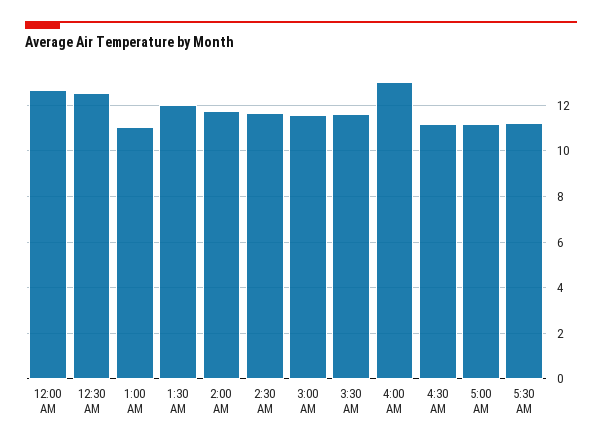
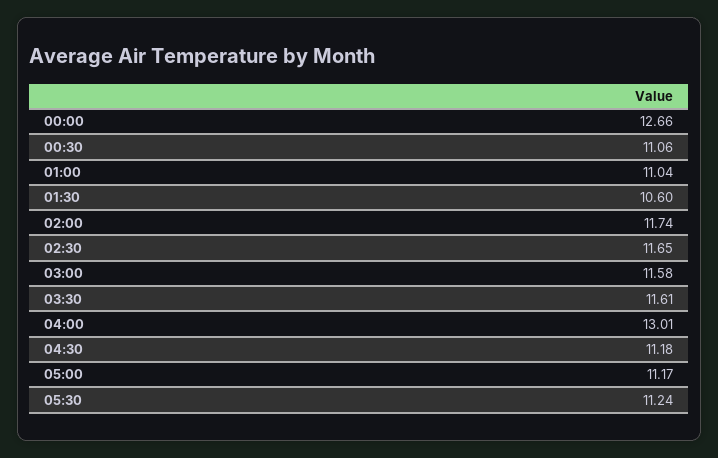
  {
    "12:00 AM": 12.66,
-   "12:30 AM": 12.5,
+   "12:30 AM": 11.06,
    "1:00 AM": 11.04,
-   "1:30 AM": 12,
+   "1:30 AM": 10.6,
    "2:00 AM": 11.74,
    "2:30 AM": 11.65,
    "3:00 AM": 11.58,
    "3:30 AM": 11.61,
    "4:00 AM": 13.01,
    "4:30 AM": 11.18,
    "5:00 AM": 11.17,
    "5:30 AM": 11.24
  }

